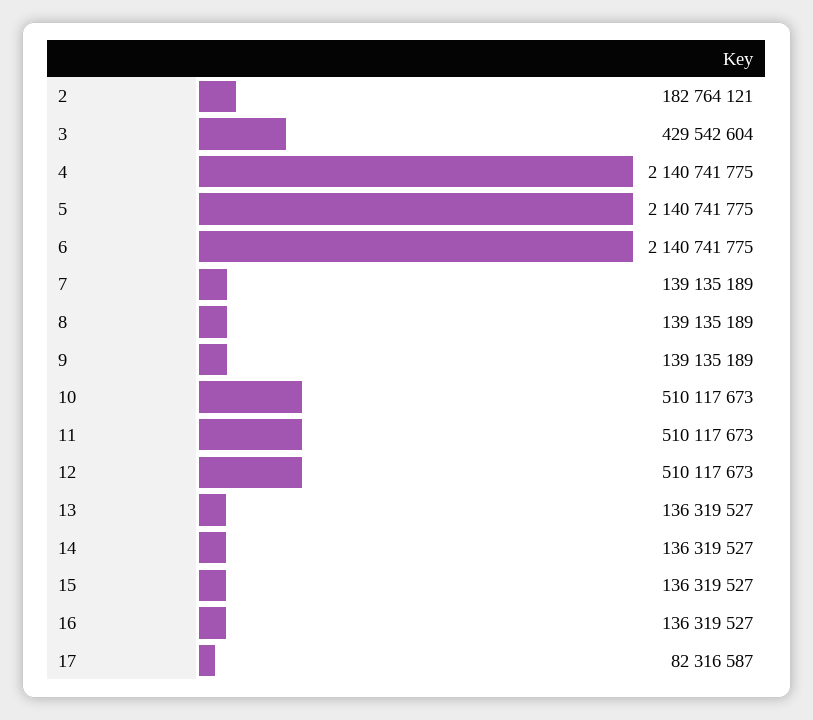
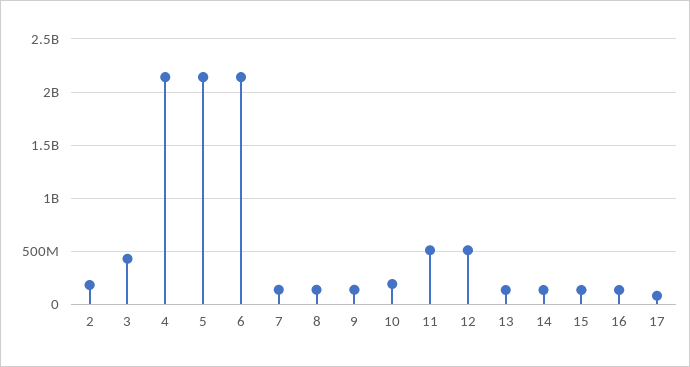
  {
    "2": 182764121,
    "3": 429542604,
    "4": 2140741775,
    "5": 2140741775,
    "6": 2140741775,
    "7": 139135189,
    "8": 139135189,
    "9": 139135189,
-   "10": 510117673,
+   "10": 200000000,
    "11": 510117673,
    "12": 510117673,
    "13": 136319527,
    "14": 136319527,
    "15": 136319527,
    "16": 136319527,
    "17": 82316587
  }

